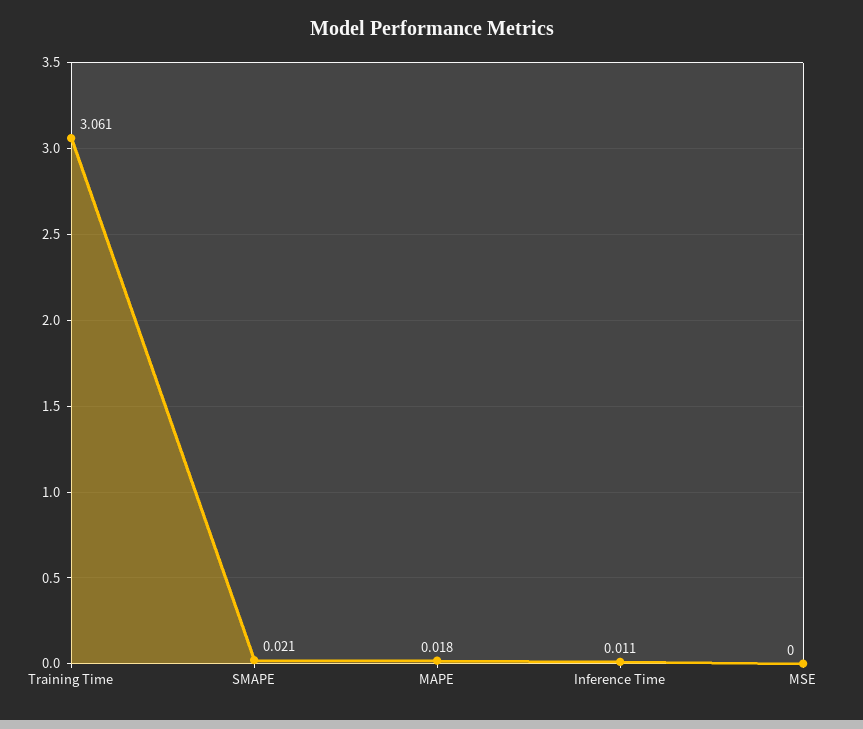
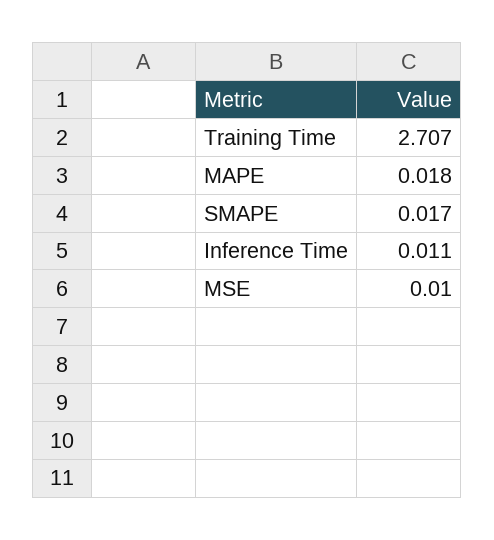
  {
-   "Training Time": 3.061,
+   "Training Time": 2.707,
-   "SMAPE": 0.021,
+   "SMAPE": 0.017,
    "MAPE": 0.018,
    "Inference Time": 0.011,
-   "MSE": 0
+   "MSE": 0.01
  }

